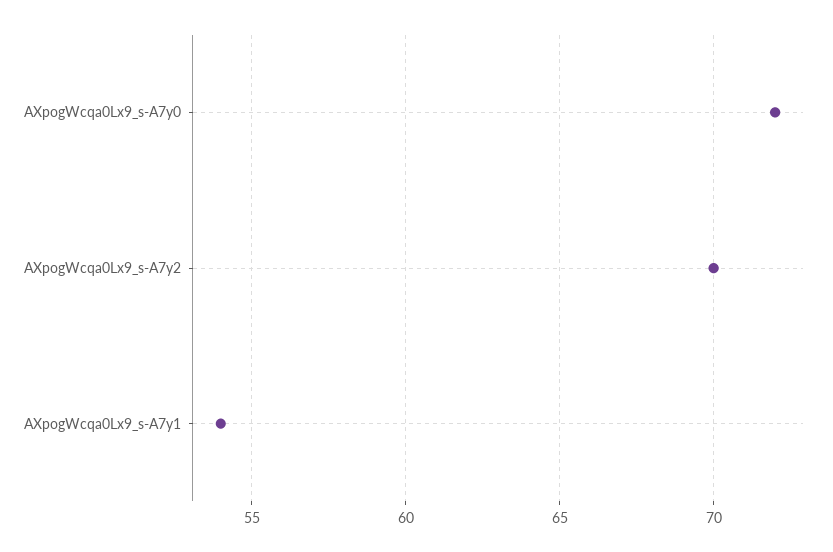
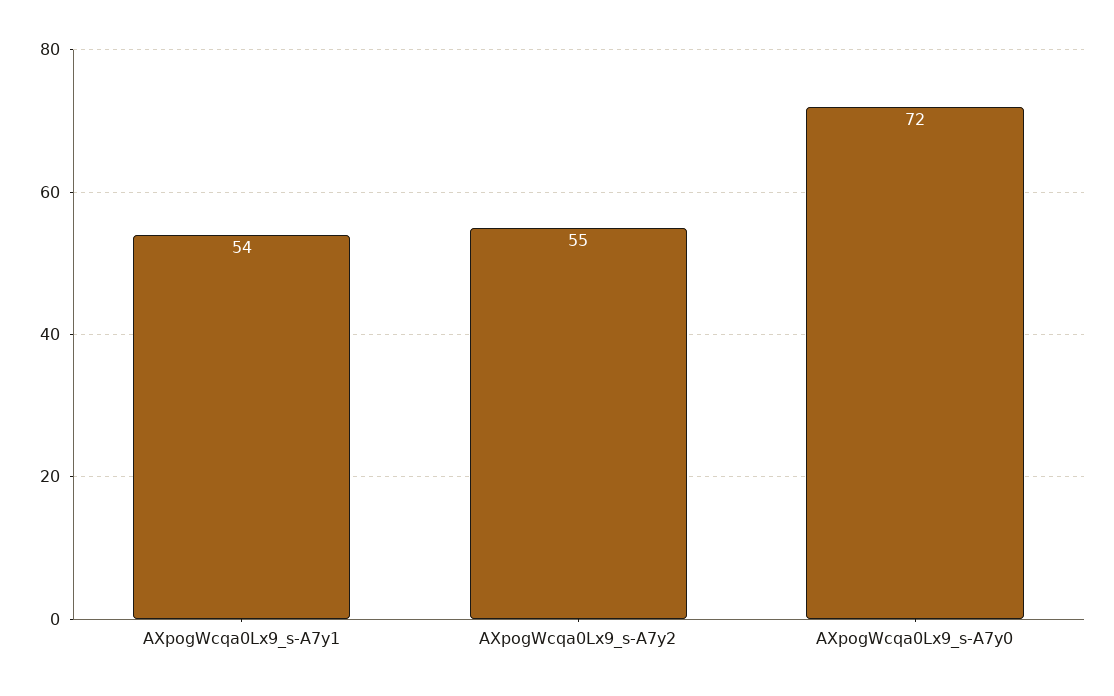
  {
    "AXpogWcqa0Lx9_s-A7y0": 72,
-   "AXpogWcqa0Lx9_s-A7y2": 70,
+   "AXpogWcqa0Lx9_s-A7y2": 55,
    "AXpogWcqa0Lx9_s-A7y1": 54
  }

